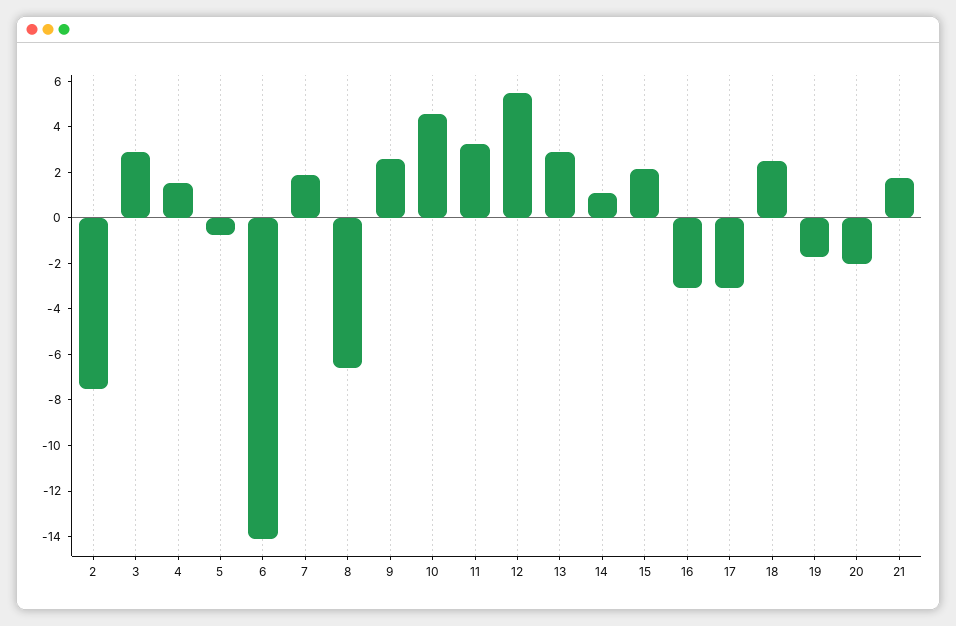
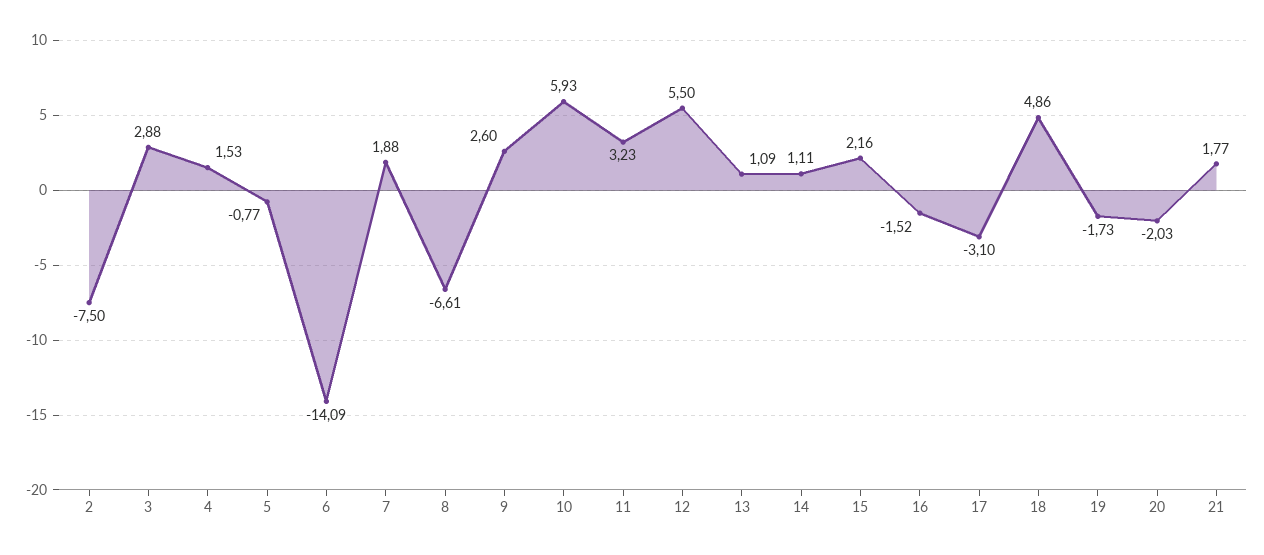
  {
    "2": -7.5,
    "3": 2.88,
    "4": 1.53,
    "5": -0.77,
    "6": -14.09,
    "7": 1.88,
    "8": -6.61,
    "9": 2.6,
-   "10": 4.5,
+   "10": 5.93,
    "11": 3.23,
    "12": 5.5,
-   "13": 3,
+   "13": 1.09,
    "14": 1.11,
    "15": 2.16,
-   "16": -3,
+   "16": -1.52,
    "17": -3.1,
-   "18": 2.5,
+   "18": 4.86,
    "19": -1.73,
    "20": -2.03,
    "21": 1.77
  }

